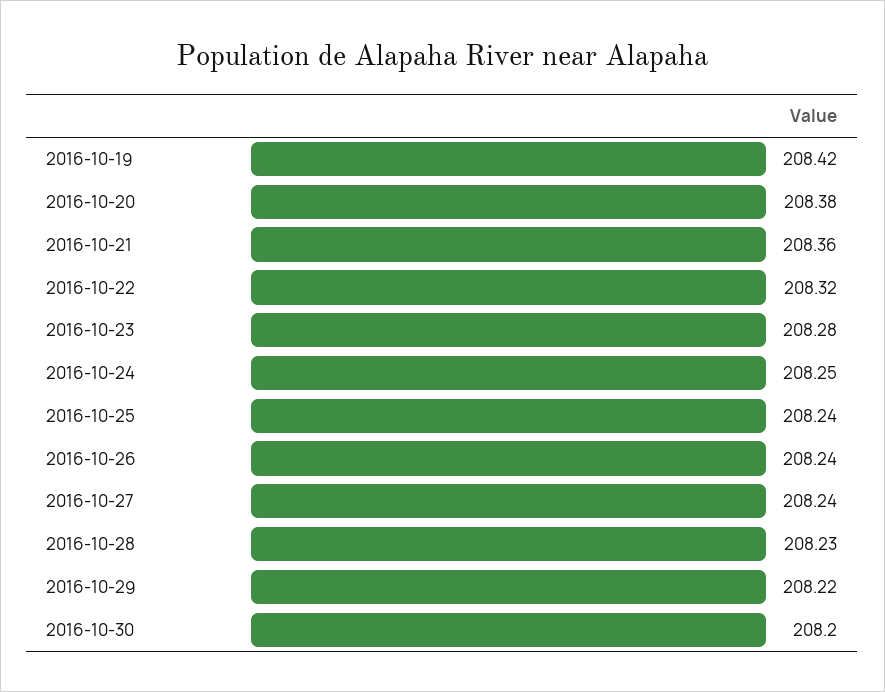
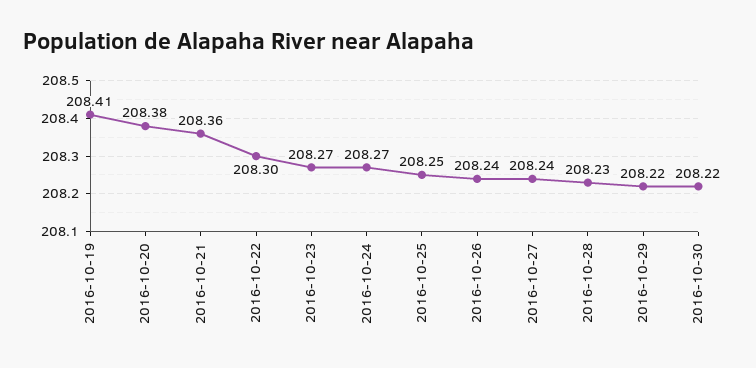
  {
-   "2016-10-19": 208.42,
+   "2016-10-19": 208.41,
    "2016-10-20": 208.38,
    "2016-10-21": 208.36,
-   "2016-10-22": 208.32,
+   "2016-10-22": 208.3,
-   "2016-10-23": 208.28,
+   "2016-10-23": 208.27,
-   "2016-10-24": 208.25,
+   "2016-10-24": 208.27,
-   "2016-10-25": 208.24,
+   "2016-10-25": 208.25,
    "2016-10-26": 208.24,
    "2016-10-27": 208.24,
    "2016-10-28": 208.23,
    "2016-10-29": 208.22,
-   "2016-10-30": 208.2
+   "2016-10-30": 208.22
  }

